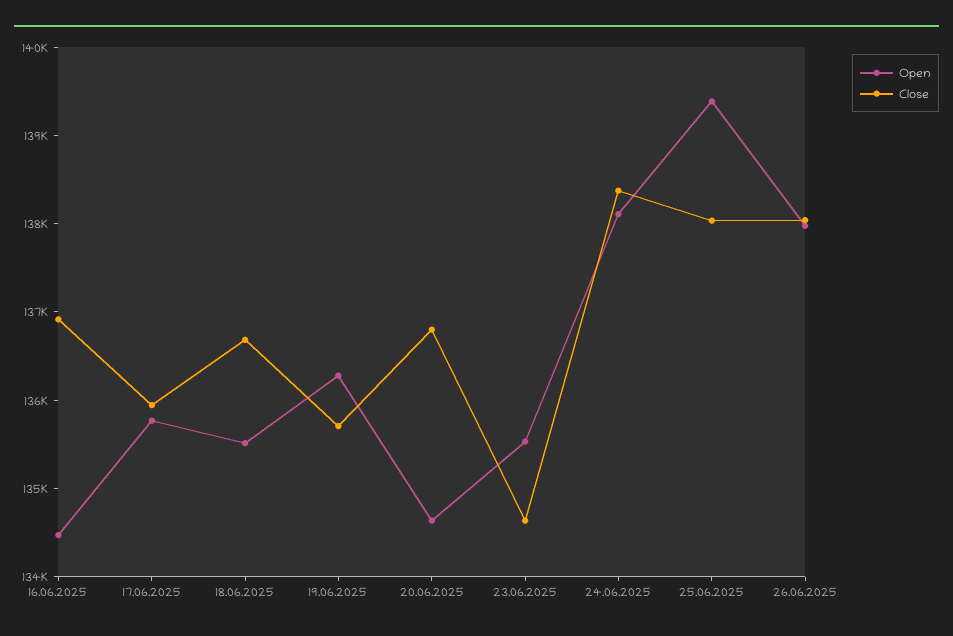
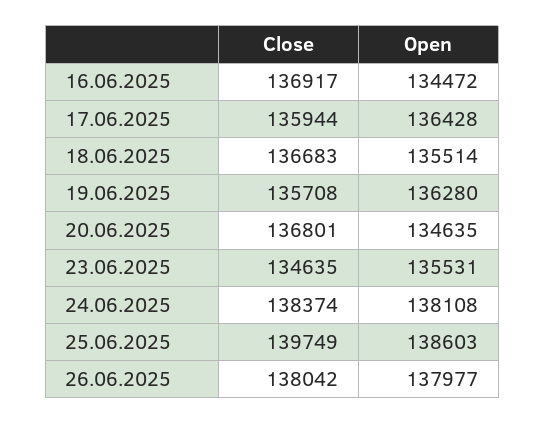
  {
    "Open": {
      "16.06.2025": 134472,
-     "17.06.2025": 135800,
+     "17.06.2025": 136428,
      "18.06.2025": 135514,
      "19.06.2025": 136280,
      "20.06.2025": 134635,
      "23.06.2025": 135531,
      "24.06.2025": 138108,
-     "25.06.2025": 139400,
+     "25.06.2025": 138603,
      "26.06.2025": 137977
    },
    "Close": {
      "16.06.2025": 136917,
      "17.06.2025": 135944,
      "18.06.2025": 136683,
      "19.06.2025": 135708,
      "20.06.2025": 136801,
      "23.06.2025": 134635,
      "24.06.2025": 138374,
-     "25.06.2025": 138000,
+     "25.06.2025": 139749,
      "26.06.2025": 138042
    }
  }

